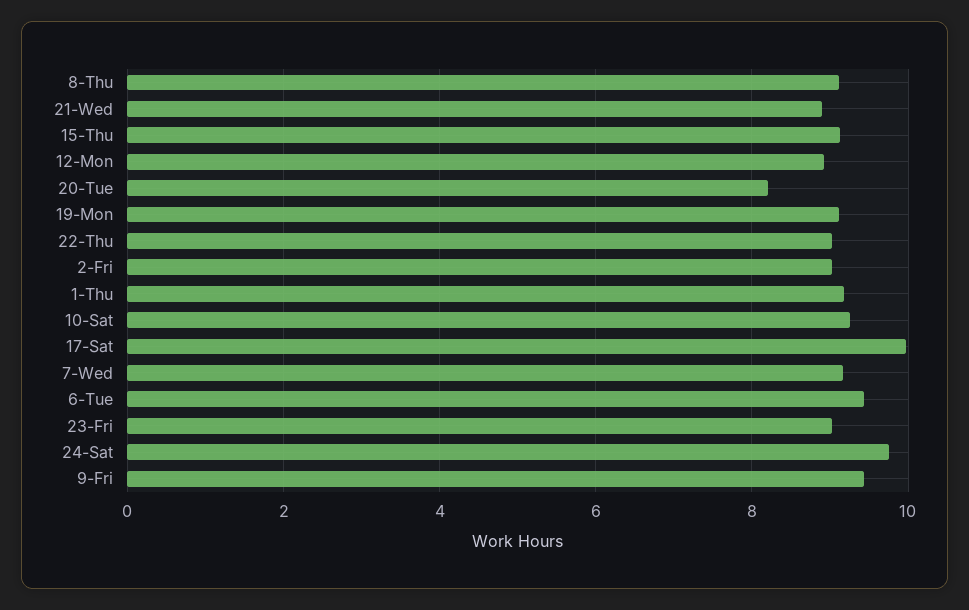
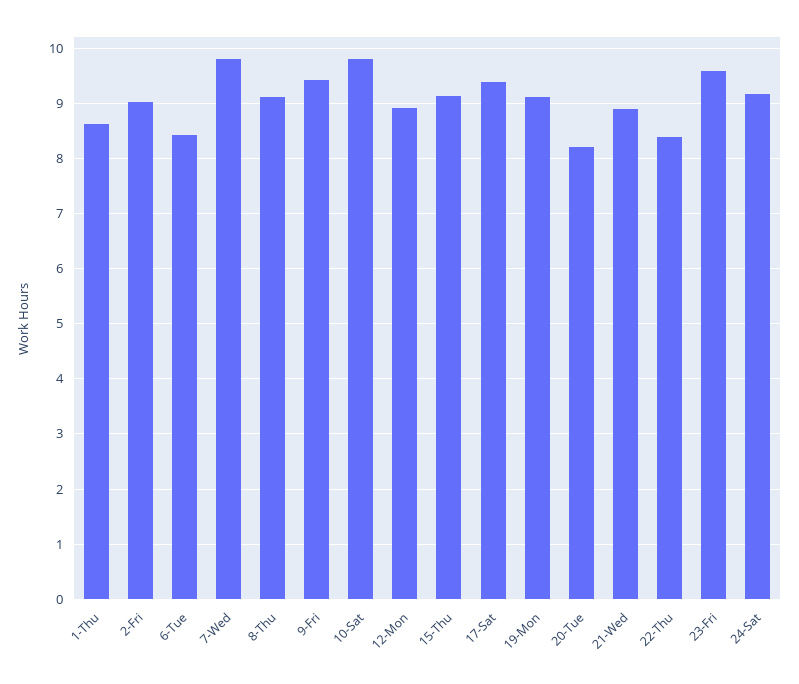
  {
    "8-Thu": 9.2,
    "21-Wed": 9,
    "15-Thu": 9.2,
    "12-Mon": 9,
    "20-Tue": 8.2,
    "19-Mon": 9.2,
-   "22-Thu": 9,
+   "22-Thu": 8.4,
    "2-Fri": 9,
-   "1-Thu": 9.2,
+   "1-Thu": 8.6,
-   "10-Sat": 9.2,
+   "10-Sat": 9.8,
-   "17-Sat": 10,
+   "17-Sat": 9.4,
-   "7-Wed": 9.2,
+   "7-Wed": 9.8,
-   "6-Tue": 9.4,
+   "6-Tue": 8.4,
-   "23-Fri": 9,
+   "23-Fri": 9.6,
-   "24-Sat": 9.8,
+   "24-Sat": 9.2,
    "9-Fri": 9.4
  }

